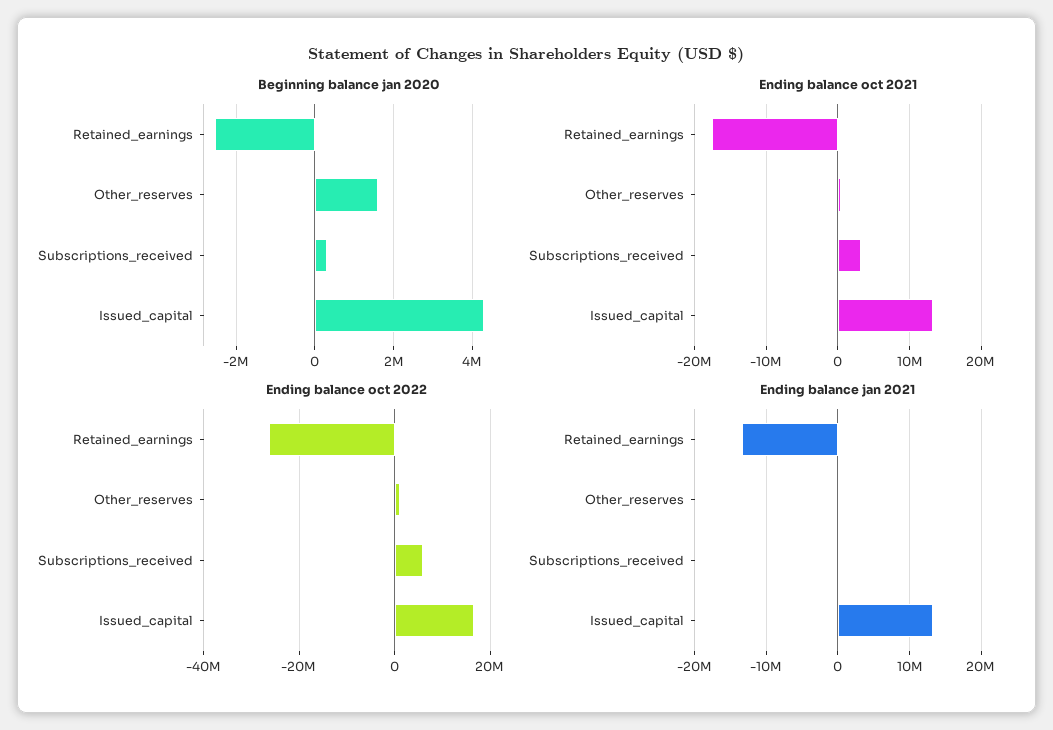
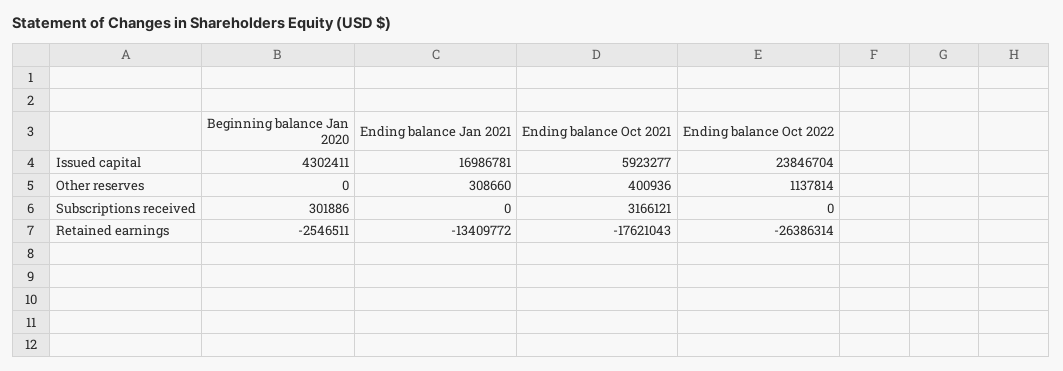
  {
    "Beginning balance jan 2020": {
      "Retained_earnings": -2546511,
-     "Other_reserves": 1600000,
+     "Other_reserves": 0,
      "Subscriptions_received": 301886,
      "Issued_capital": 4302411
    },
    "Ending balance oct 2021": {
      "Retained_earnings": -17621043,
      "Other_reserves": 400936,
      "Subscriptions_received": 3166121,
-     "Issued_capital": 13000000
+     "Issued_capital": 5923277
    },
    "Ending balance oct 2022": {
      "Retained_earnings": -26386314,
      "Other_reserves": 1137814,
-     "Subscriptions_received": 6000000,
+     "Subscriptions_received": 0,
-     "Issued_capital": 16000000
+     "Issued_capital": 23846704
    },
    "Ending balance jan 2021": {
      "Retained_earnings": -13409772,
      "Other_reserves": 308660,
      "Subscriptions_received": 0,
-     "Issued_capital": 13000000
+     "Issued_capital": 16986781
    }
  }

